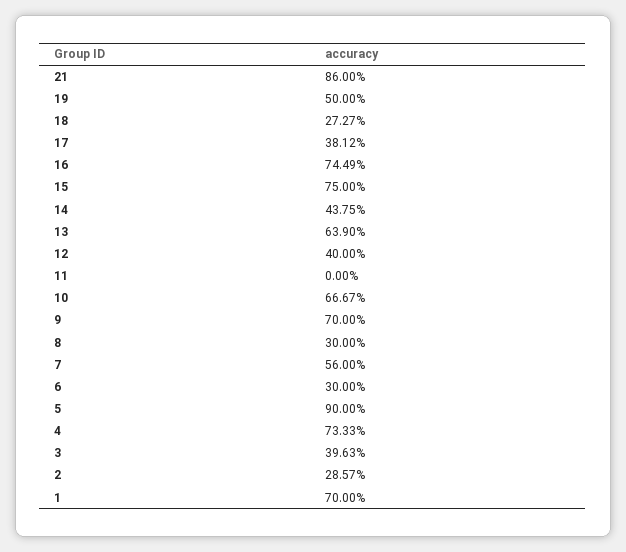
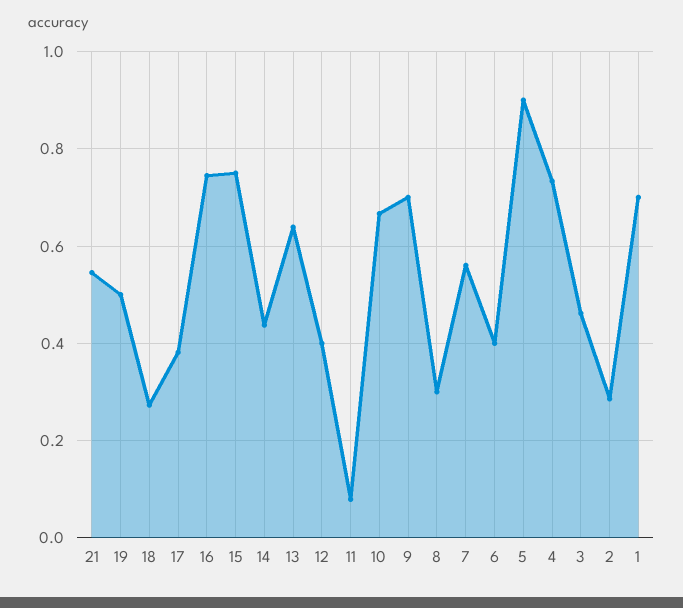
  {
-   "21": 0.86,
+   "21": 0.54,
    "19": 0.5,
    "18": 0.2727,
    "17": 0.3812,
    "16": 0.7449,
    "15": 0.75,
    "14": 0.4375,
    "13": 0.639,
    "12": 0.4,
-   "11": 0,
+   "11": 0.08,
    "10": 0.6667,
    "9": 0.7,
    "8": 0.3,
    "7": 0.56,
-   "6": 0.3,
+   "6": 0.4,
    "5": 0.9,
    "4": 0.7333,
-   "3": 0.3963,
+   "3": 0.46,
    "2": 0.2857,
    "1": 0.7
  }

